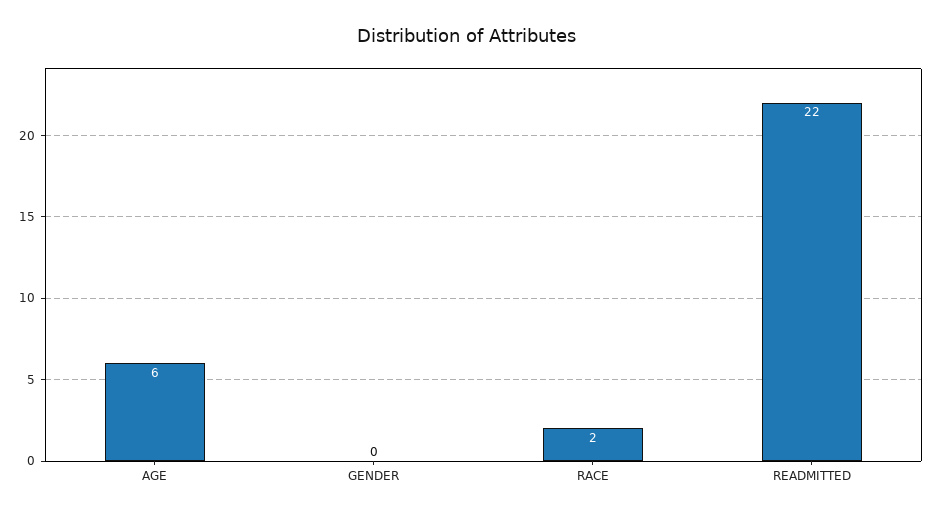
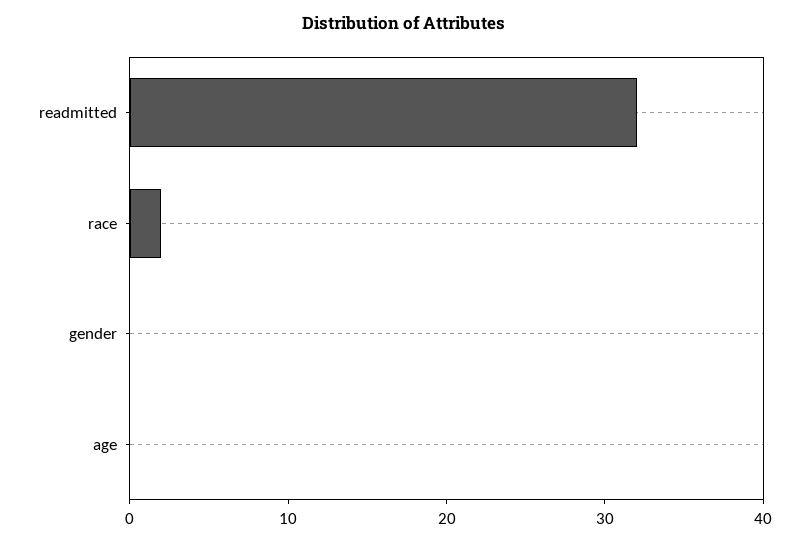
  {
-   "AGE": 6,
+   "AGE": 0,
    "GENDER": 0,
    "RACE": 2,
-   "READMITTED": 22
+   "READMITTED": 32
  }

